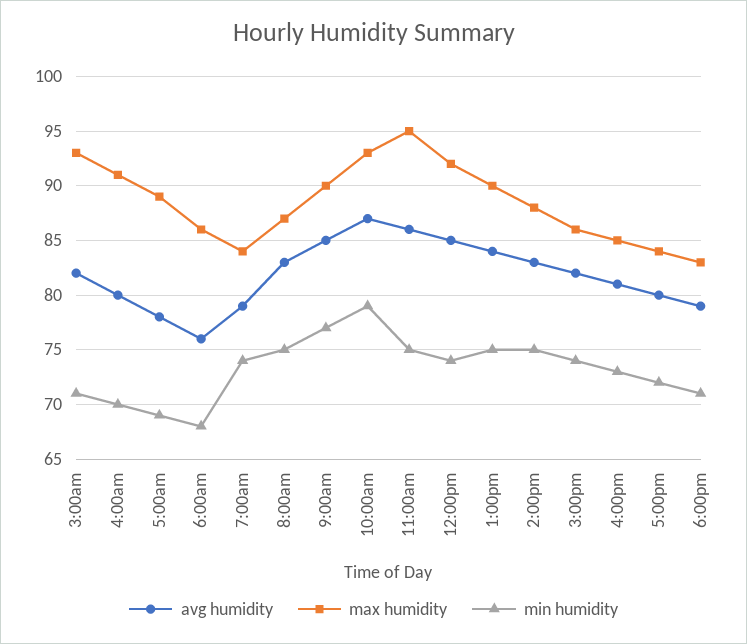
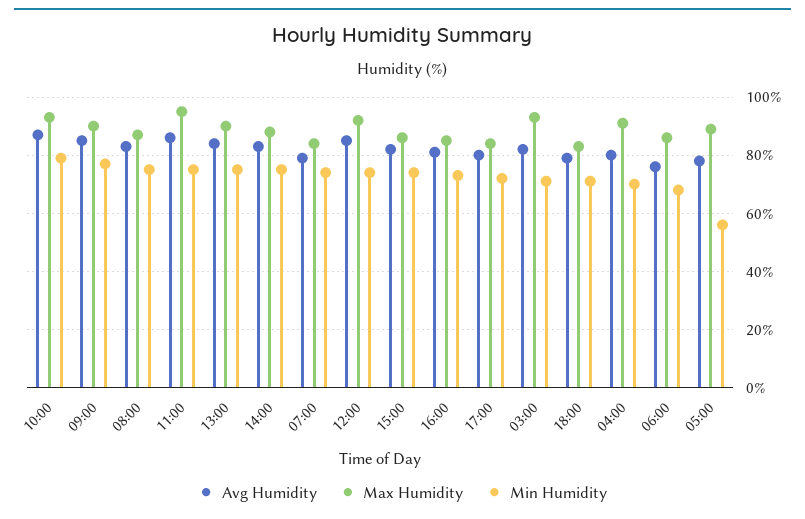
  {
    "avg humidity": {
      "3:00am": 82,
      "4:00am": 80,
      "5:00am": 78,
      "6:00am": 76,
      "7:00am": 79,
      "8:00am": 83,
      "9:00am": 85,
      "10:00am": 87,
      "11:00am": 86,
      "12:00pm": 85,
      "1:00pm": 84,
      "2:00pm": 83,
      "3:00pm": 82,
      "4:00pm": 81,
      "5:00pm": 80,
      "6:00pm": 79
    },
    "max humidity": {
      "3:00am": 93,
      "4:00am": 91,
      "5:00am": 89,
      "6:00am": 86,
      "7:00am": 84,
      "8:00am": 87,
      "9:00am": 90,
      "10:00am": 93,
      "11:00am": 95,
      "12:00pm": 92,
      "1:00pm": 90,
      "2:00pm": 88,
      "3:00pm": 86,
      "4:00pm": 85,
      "5:00pm": 84,
      "6:00pm": 83
    },
    "min humidity": {
      "3:00am": 71,
      "4:00am": 70,
-     "5:00am": 69,
+     "5:00am": 55,
      "6:00am": 68,
      "7:00am": 74,
      "8:00am": 75,
      "9:00am": 77,
      "10:00am": 79,
      "11:00am": 75,
      "12:00pm": 74,
      "1:00pm": 75,
      "2:00pm": 75,
      "3:00pm": 74,
      "4:00pm": 73,
      "5:00pm": 72,
      "6:00pm": 71
    }
  }

